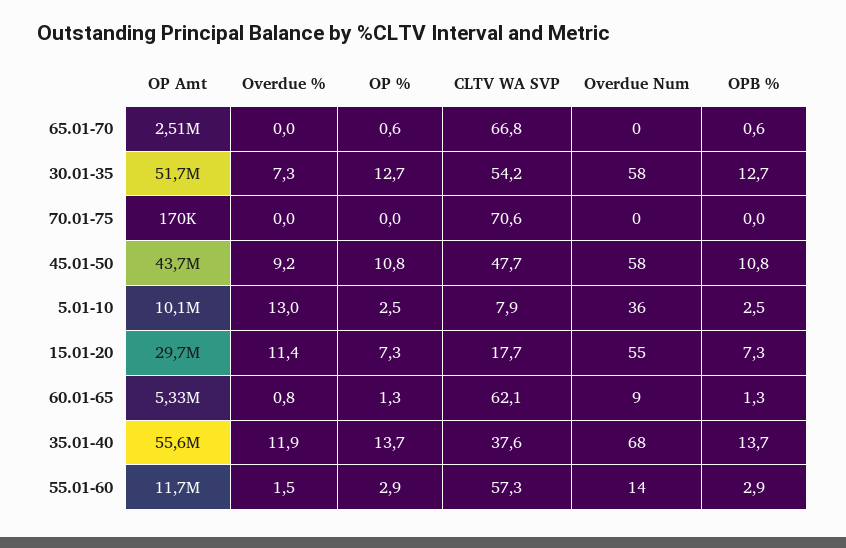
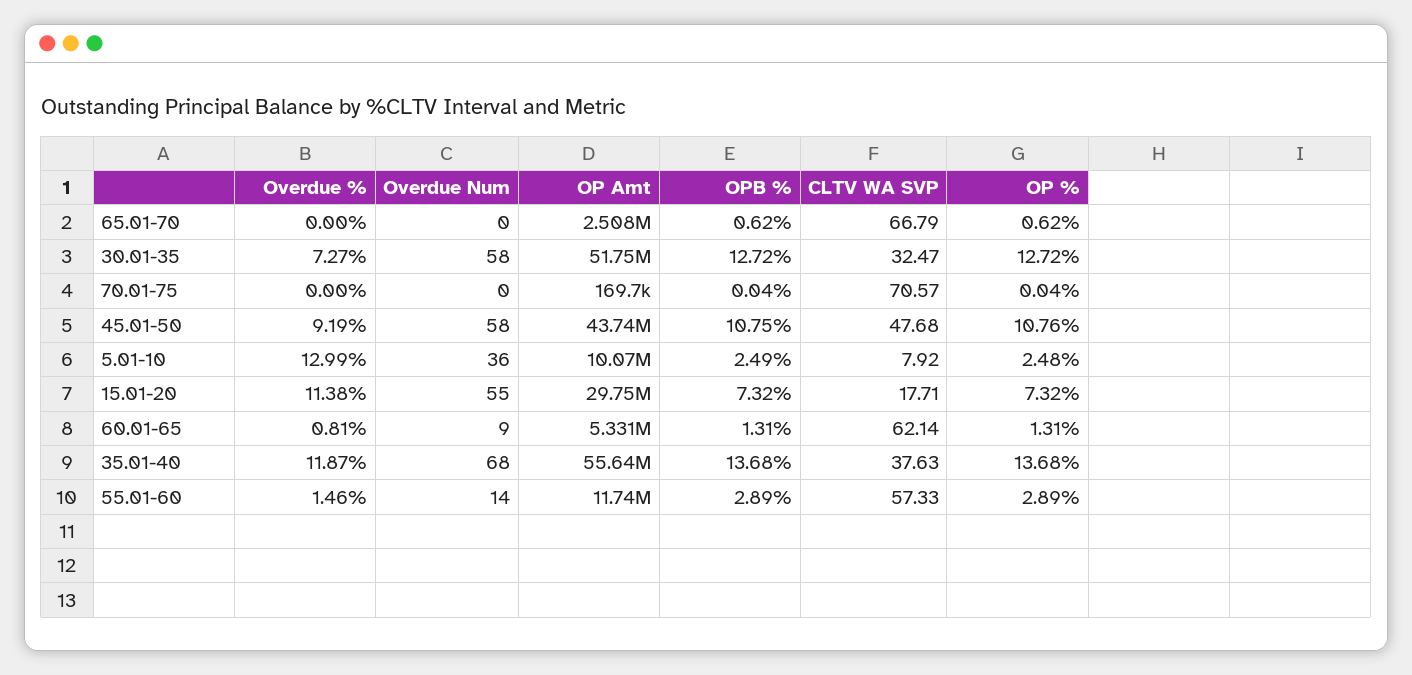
  {
    "OP Amt": {
      "65.01-70": 2508000,
      "30.01-35": 51750000,
      "70.01-75": 169700,
      "45.01-50": 43740000,
      "5.01-10": 10070000,
      "15.01-20": 29750000,
      "60.01-65": 5331000,
      "35.01-40": 55640000,
      "55.01-60": 11740000
    },
    "Overdue %": {
      "65.01-70": 0,
      "30.01-35": 7.27,
      "70.01-75": 0,
      "45.01-50": 9.19,
      "5.01-10": 12.99,
      "15.01-20": 11.38,
      "60.01-65": 0.81,
      "35.01-40": 11.87,
      "55.01-60": 1.46
    },
    "OP %": {
      "65.01-70": 0.62,
      "30.01-35": 12.72,
      "70.01-75": 0.04,
      "45.01-50": 10.76,
      "5.01-10": 2.48,
      "15.01-20": 7.32,
      "60.01-65": 1.31,
      "35.01-40": 13.68,
      "55.01-60": 2.89
    },
    "CLTV WA SVP": {
      "65.01-70": 66.79,
-     "30.01-35": 54.2,
+     "30.01-35": 32.47,
      "70.01-75": 70.57,
      "45.01-50": 47.68,
      "5.01-10": 7.92,
      "15.01-20": 17.71,
      "60.01-65": 62.14,
      "35.01-40": 37.63,
      "55.01-60": 57.33
    },
    "Overdue Num": {
      "65.01-70": 0,
      "30.01-35": 58,
      "70.01-75": 0,
      "45.01-50": 58,
      "5.01-10": 36,
      "15.01-20": 55,
      "60.01-65": 9,
      "35.01-40": 68,
      "55.01-60": 14
    },
    "OPB %": {
      "65.01-70": 0.62,
      "30.01-35": 12.72,
      "70.01-75": 0.04,
      "45.01-50": 10.75,
      "5.01-10": 2.49,
      "15.01-20": 7.32,
      "60.01-65": 1.31,
      "35.01-40": 13.68,
      "55.01-60": 2.89
    }
  }

